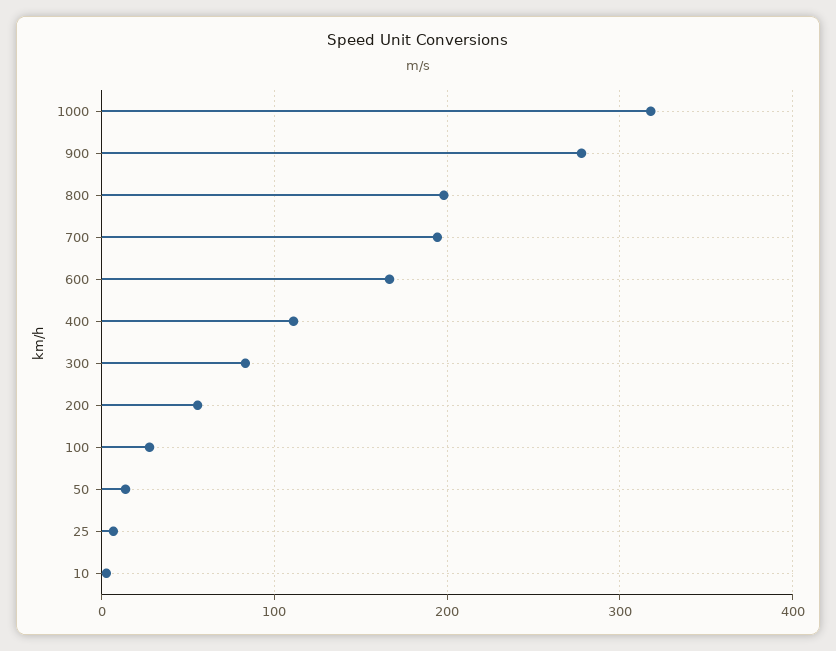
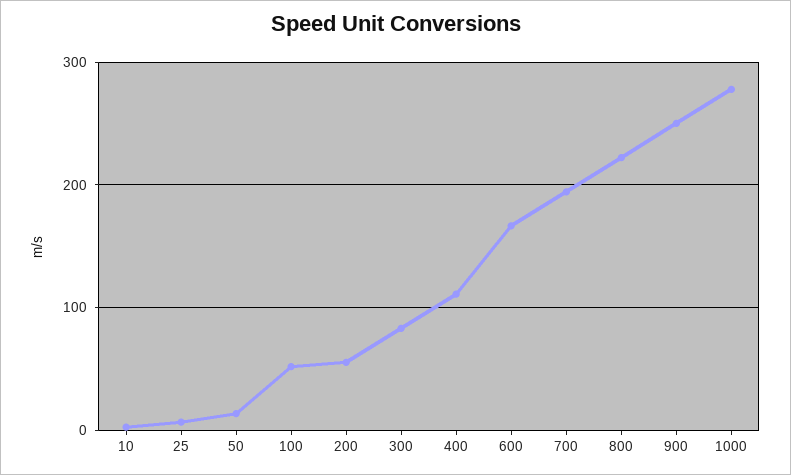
  {
-   "1000": 320,
+   "1000": 280,
-   "900": 280,
+   "900": 250,
-   "800": 200,
+   "800": 220,
    "700": 190,
    "600": 170,
    "400": 110,
    "300": 80,
    "200": 60,
-   "100": 30,
+   "100": 50,
    "50": 10,
    "25": 10,
    "10": 0
  }

